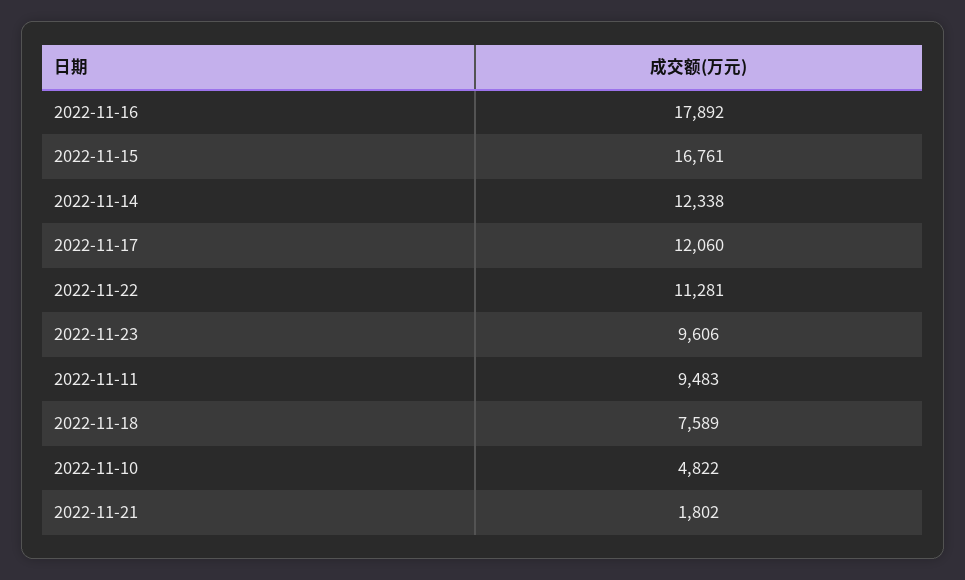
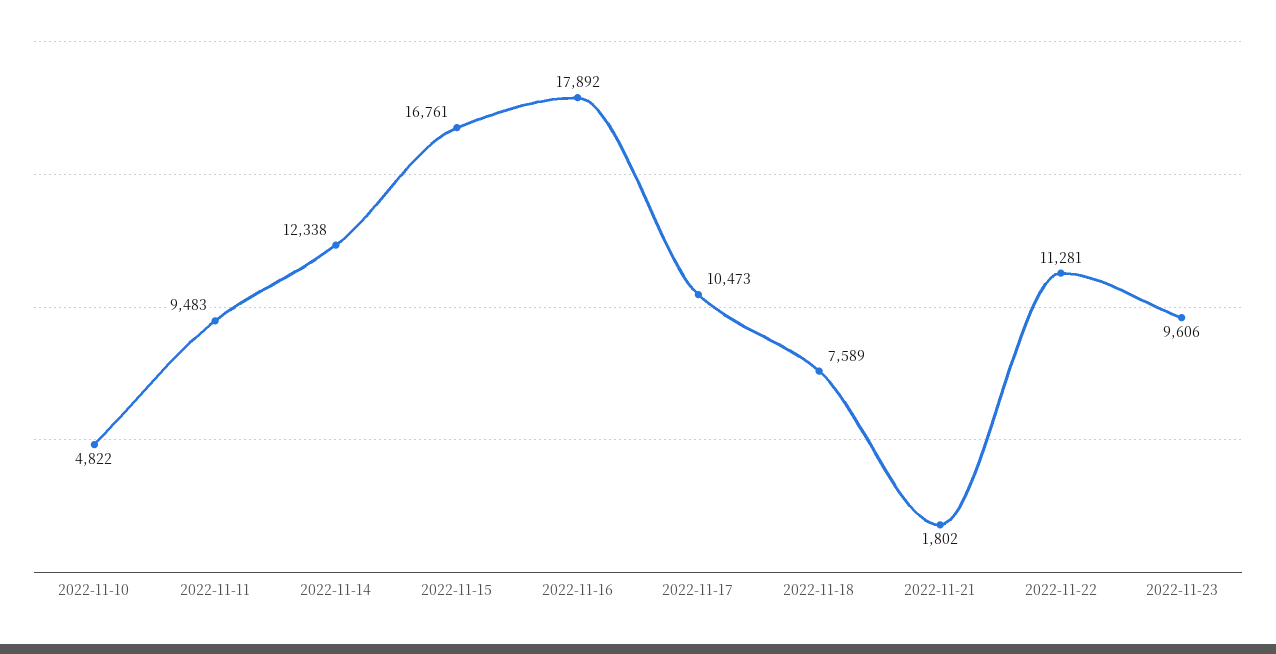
  {
    "2022-11-16": 17892,
    "2022-11-15": 16761,
    "2022-11-14": 12338,
-   "2022-11-17": 12060,
+   "2022-11-17": 10473,
    "2022-11-22": 11281,
    "2022-11-23": 9606,
    "2022-11-11": 9483,
    "2022-11-18": 7589,
    "2022-11-10": 4822,
    "2022-11-21": 1802
  }

